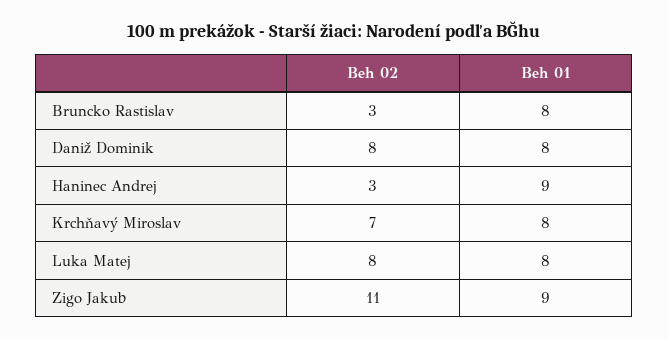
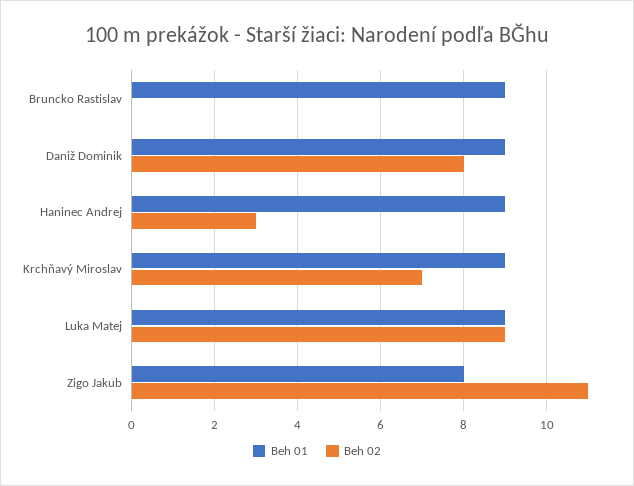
  {
    "Beh 02": {
-     "Bruncko Rastislav": 3,
+     "Bruncko Rastislav": 0,
      "Daniž Dominik": 8,
      "Haninec Andrej": 3,
      "Krchňavý Miroslav": 7,
-     "Luka Matej": 8,
+     "Luka Matej": 9,
      "Zigo Jakub": 11
    },
    "Beh 01": {
-     "Bruncko Rastislav": 8,
+     "Bruncko Rastislav": 9,
-     "Daniž Dominik": 8,
+     "Daniž Dominik": 9,
      "Haninec Andrej": 9,
-     "Krchňavý Miroslav": 8,
+     "Krchňavý Miroslav": 9,
-     "Luka Matej": 8,
+     "Luka Matej": 9,
-     "Zigo Jakub": 9
+     "Zigo Jakub": 8
    }
  }

